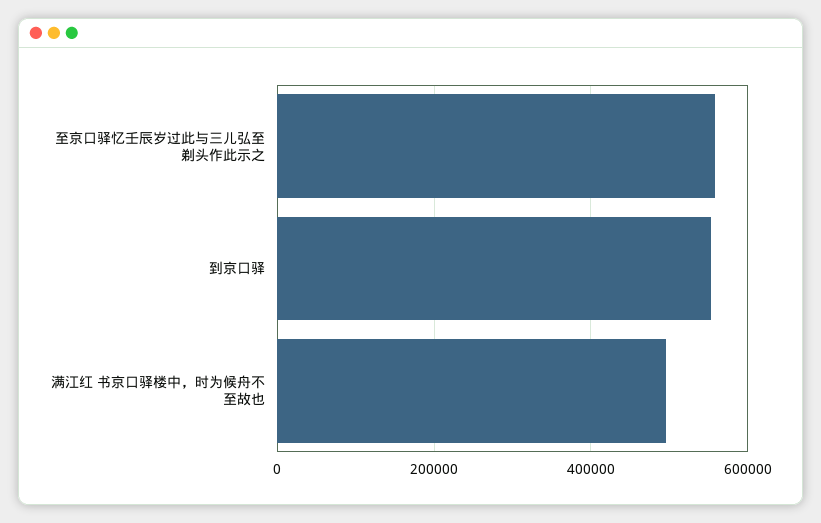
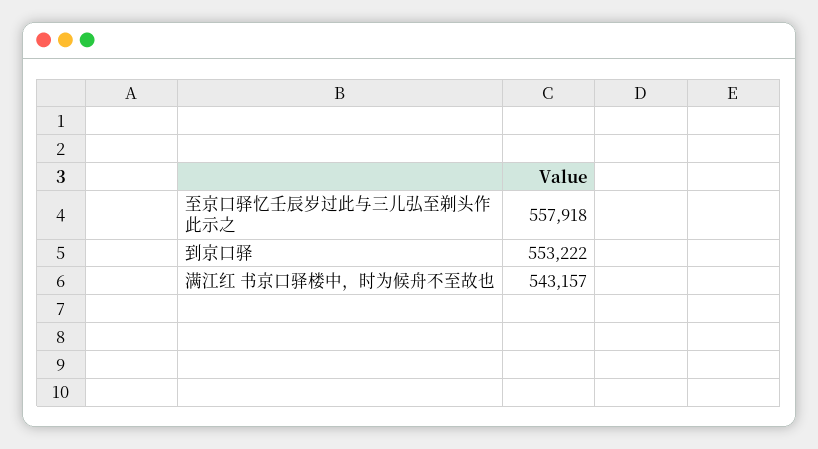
  {
    "至京口驿忆壬辰岁过此与三儿弘至剃头作此示之": 557918,
    "到京口驿": 553222,
-   "满江红 书京口驿楼中，时为候舟不至故也": 500000
+   "满江红 书京口驿楼中，时为候舟不至故也": 543157
  }

